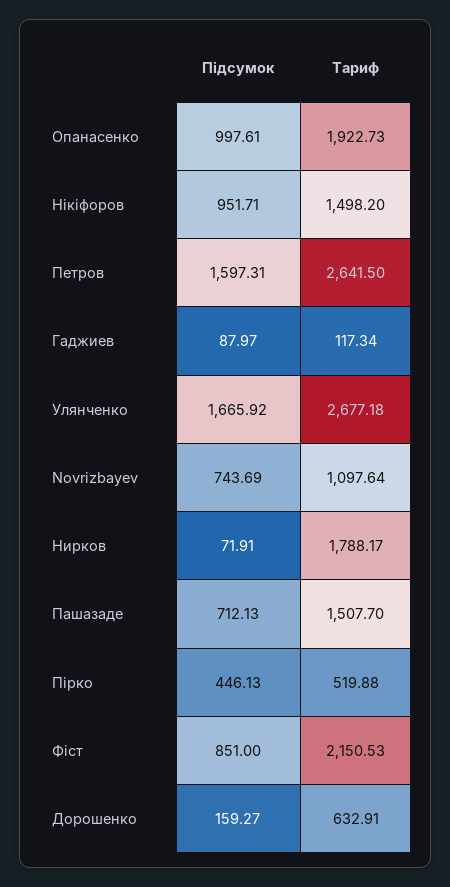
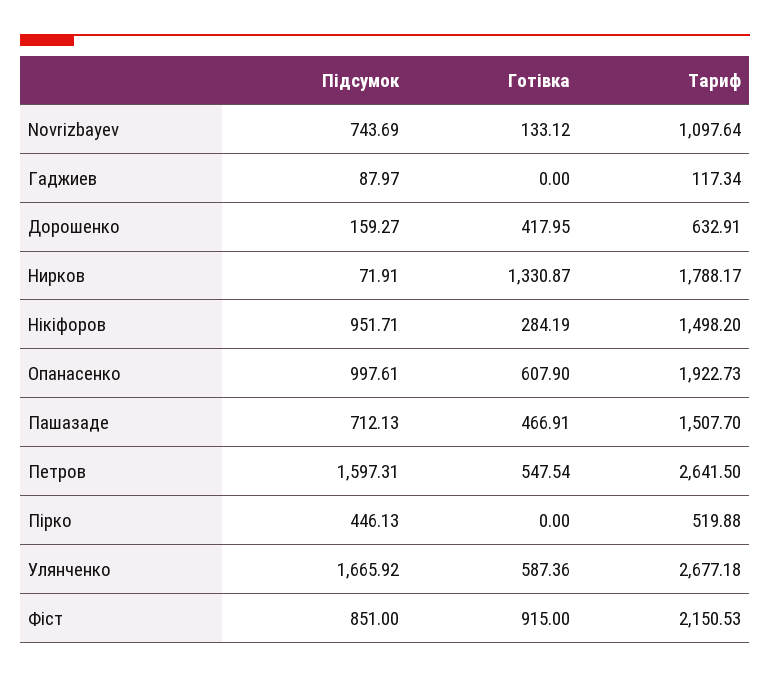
  {
    "Підсумок": {
      "Опанасенко": 997.61,
      "Нікіфоров": 951.71,
      "Петров": 1597.31,
      "Гаджиев": 87.97,
      "Улянченко": 1665.92,
      "Novrizbayev": 743.69,
      "Нирков": 71.91,
      "Пашазаде": 712.13,
      "Пірко": 446.13,
      "Фіст": 851,
      "Дорошенко": 159.27
    },
    "Тариф": {
      "Опанасенко": 1922.73,
      "Нікіфоров": 1498.2,
      "Петров": 2641.5,
      "Гаджиев": 117.34,
      "Улянченко": 2677.18,
      "Novrizbayev": 1097.64,
      "Нирков": 1788.17,
      "Пашазаде": 1507.7,
      "Пірко": 519.88,
      "Фіст": 2150.53,
      "Дорошенко": 632.91
-   }
+   },
+   "Готівка": {
+     "Novrizbayev": 133.12,
+     "Гаджиев": 0,
+     "Дорошенко": 417.95,
+     "Нирков": 1330.87,
+     "Нікіфоров": 284.19,
+     "Опанасенко": 607.9,
+     "Пашазаде": 466.91,
+     "Петров": 547.54,
+     "Пірко": 0,
+     "Улянченко": 587.36,
+     "Фіст": 915
+   }
  }

